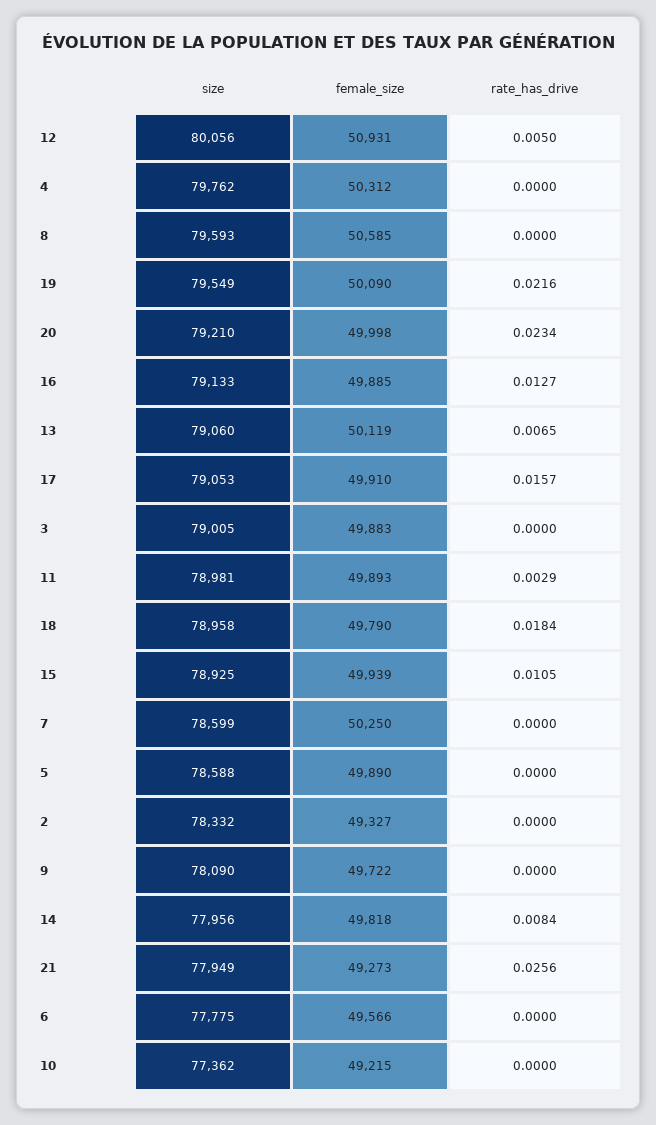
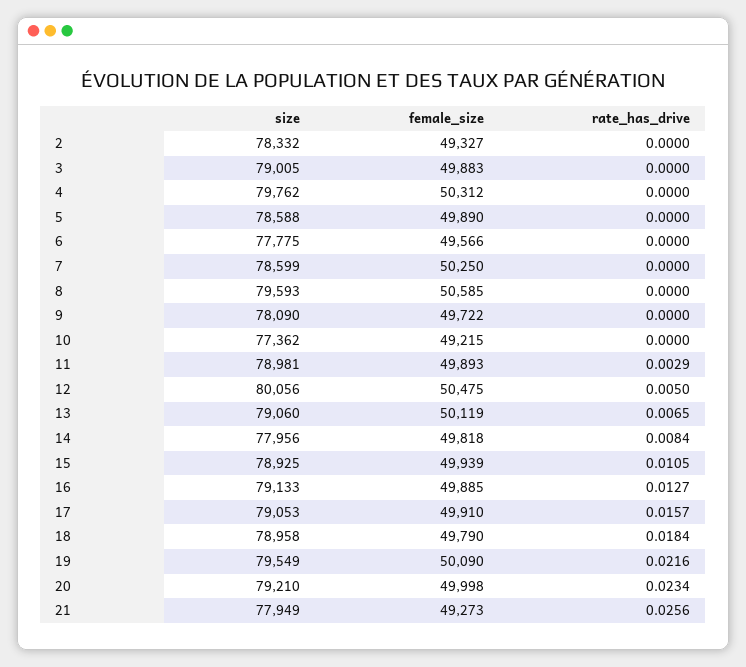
  {
    "size": {
      "12": 80056,
      "4": 79762,
      "8": 79593,
      "19": 79549,
      "20": 79210,
      "16": 79133,
      "13": 79060,
      "17": 79053,
      "3": 79005,
      "11": 78981,
      "18": 78958,
      "15": 78925,
      "7": 78599,
      "5": 78588,
      "2": 78332,
      "9": 78090,
      "14": 77956,
      "21": 77949,
      "6": 77775,
      "10": 77362
    },
    "female_size": {
-     "12": 50931,
+     "12": 50475,
      "4": 50312,
      "8": 50585,
      "19": 50090,
      "20": 49998,
      "16": 49885,
      "13": 50119,
      "17": 49910,
      "3": 49883,
      "11": 49893,
      "18": 49790,
      "15": 49939,
      "7": 50250,
      "5": 49890,
      "2": 49327,
      "9": 49722,
      "14": 49818,
      "21": 49273,
      "6": 49566,
      "10": 49215
    },
    "rate_has_drive": {
      "12": 0.005,
      "4": 0,
      "8": 0,
      "19": 0.0216,
      "20": 0.0234,
      "16": 0.0127,
      "13": 0.0065,
      "17": 0.0157,
      "3": 0,
      "11": 0.0029,
      "18": 0.0184,
      "15": 0.0105,
      "7": 0,
      "5": 0,
      "2": 0,
      "9": 0,
      "14": 0.0084,
      "21": 0.0256,
      "6": 0,
      "10": 0
    }
  }

